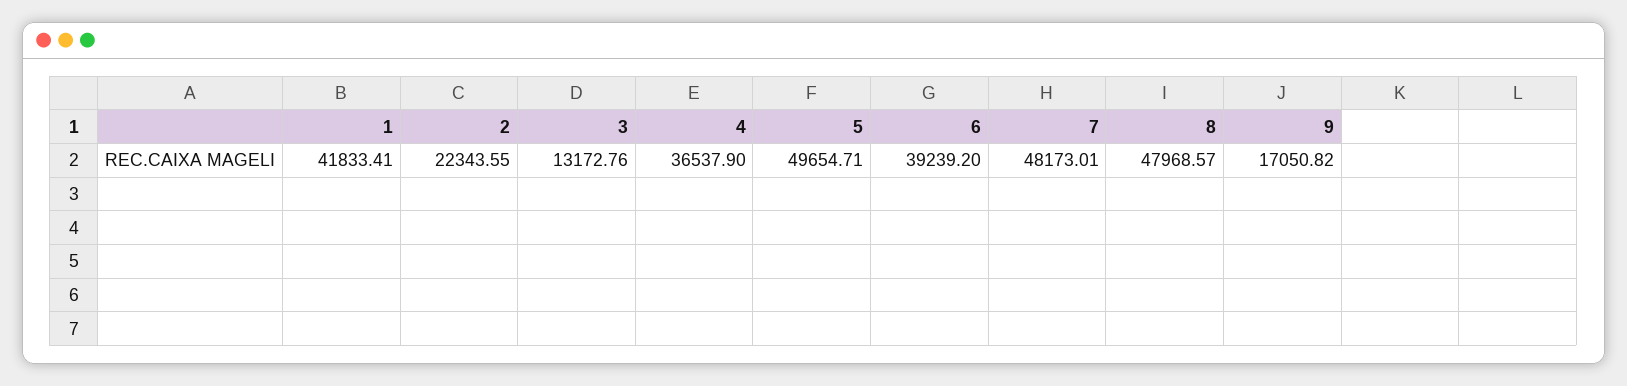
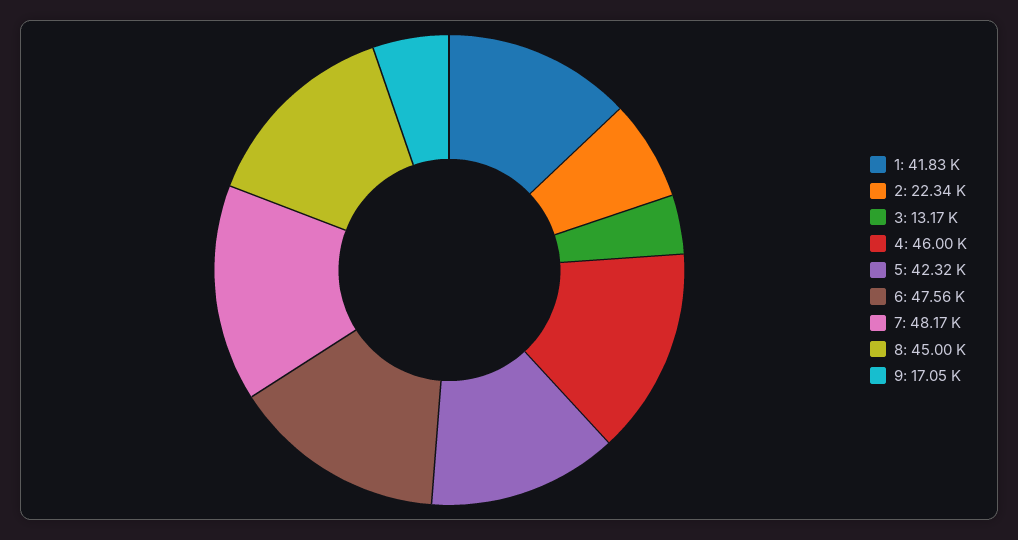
  {
    "1": 41833.41,
    "2": 22343.55,
    "3": 13172.76,
-   "4": 36537.9,
+   "4": 46000,
-   "5": 49654.71,
+   "5": 42320,
-   "6": 39239.2,
+   "6": 47560,
    "7": 48173.01,
-   "8": 47968.57,
+   "8": 45000,
    "9": 17050.82
  }

